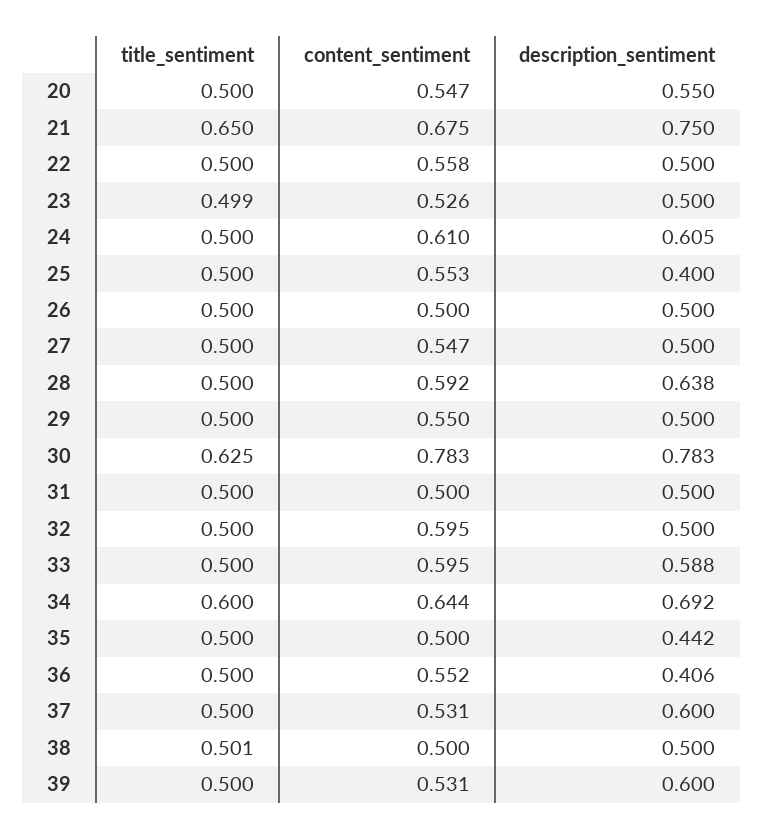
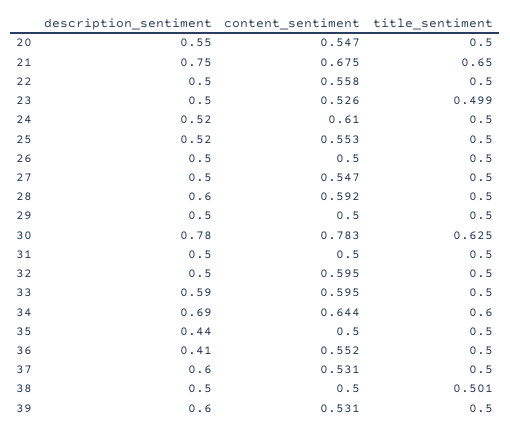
  {
    "title_sentiment": {
      "20": 0.5,
      "21": 0.65,
      "22": 0.5,
      "23": 0.499,
      "24": 0.5,
      "25": 0.5,
      "26": 0.5,
      "27": 0.5,
      "28": 0.5,
      "29": 0.5,
      "30": 0.625,
      "31": 0.5,
      "32": 0.5,
      "33": 0.5,
      "34": 0.6,
      "35": 0.5,
      "36": 0.5,
      "37": 0.5,
      "38": 0.501,
      "39": 0.5
    },
    "content_sentiment": {
      "20": 0.547,
      "21": 0.675,
      "22": 0.558,
      "23": 0.526,
      "24": 0.61,
      "25": 0.553,
      "26": 0.5,
      "27": 0.547,
      "28": 0.592,
-     "29": 0.55,
+     "29": 0.5,
      "30": 0.783,
      "31": 0.5,
      "32": 0.595,
      "33": 0.595,
      "34": 0.644,
      "35": 0.5,
      "36": 0.552,
      "37": 0.531,
      "38": 0.5,
      "39": 0.531
    },
    "description_sentiment": {
      "20": 0.55,
      "21": 0.75,
      "22": 0.5,
      "23": 0.5,
-     "24": 0.605,
+     "24": 0.52,
-     "25": 0.4,
+     "25": 0.52,
      "26": 0.5,
      "27": 0.5,
-     "28": 0.638,
+     "28": 0.6,
      "29": 0.5,
      "30": 0.783,
      "31": 0.5,
      "32": 0.5,
      "33": 0.588,
      "34": 0.692,
      "35": 0.442,
      "36": 0.406,
      "37": 0.6,
      "38": 0.5,
      "39": 0.6
    }
  }

